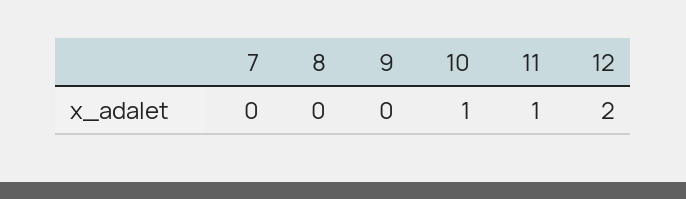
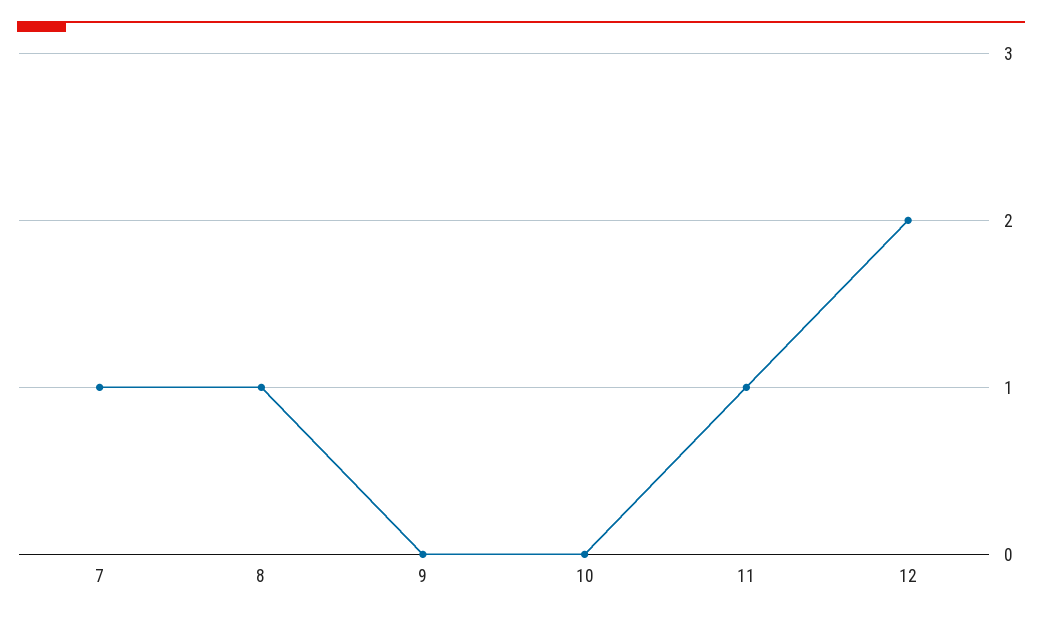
  {
-   "7": 0,
+   "7": 1,
-   "8": 0,
+   "8": 1,
    "9": 0,
-   "10": 1,
+   "10": 0,
    "11": 1,
    "12": 2
  }

